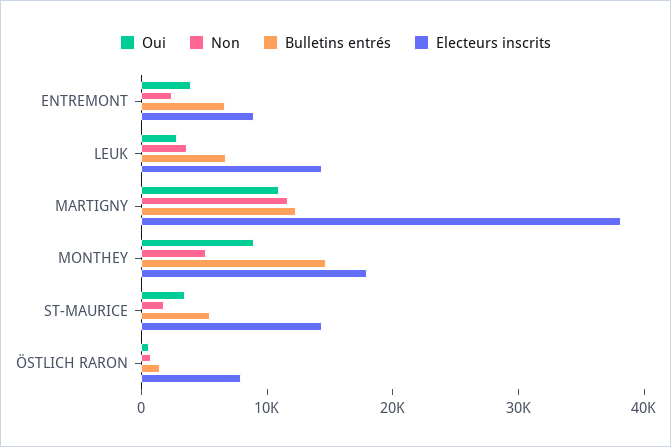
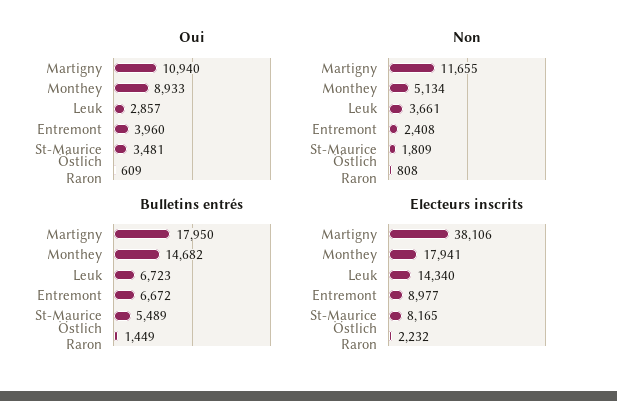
  {
    "Oui": {
      "ENTREMONT": 3960,
      "LEUK": 2857,
      "MARTIGNY": 10940,
      "MONTHEY": 8933,
      "ST-MAURICE": 3481,
      "ÖSTLICH RARON": 609
    },
    "Non": {
      "ENTREMONT": 2408,
      "LEUK": 3661,
      "MARTIGNY": 11655,
      "MONTHEY": 5134,
      "ST-MAURICE": 1809,
      "ÖSTLICH RARON": 808
    },
    "Bulletins entrés": {
      "ENTREMONT": 6672,
      "LEUK": 6723,
-     "MARTIGNY": 12000,
+     "MARTIGNY": 17950,
      "MONTHEY": 14682,
      "ST-MAURICE": 5489,
      "ÖSTLICH RARON": 1449
    },
    "Electeurs inscrits": {
      "ENTREMONT": 8977,
      "LEUK": 14340,
      "MARTIGNY": 38106,
      "MONTHEY": 17941,
-     "ST-MAURICE": 14000,
+     "ST-MAURICE": 8165,
-     "ÖSTLICH RARON": 8000
+     "ÖSTLICH RARON": 2232
    }
  }

